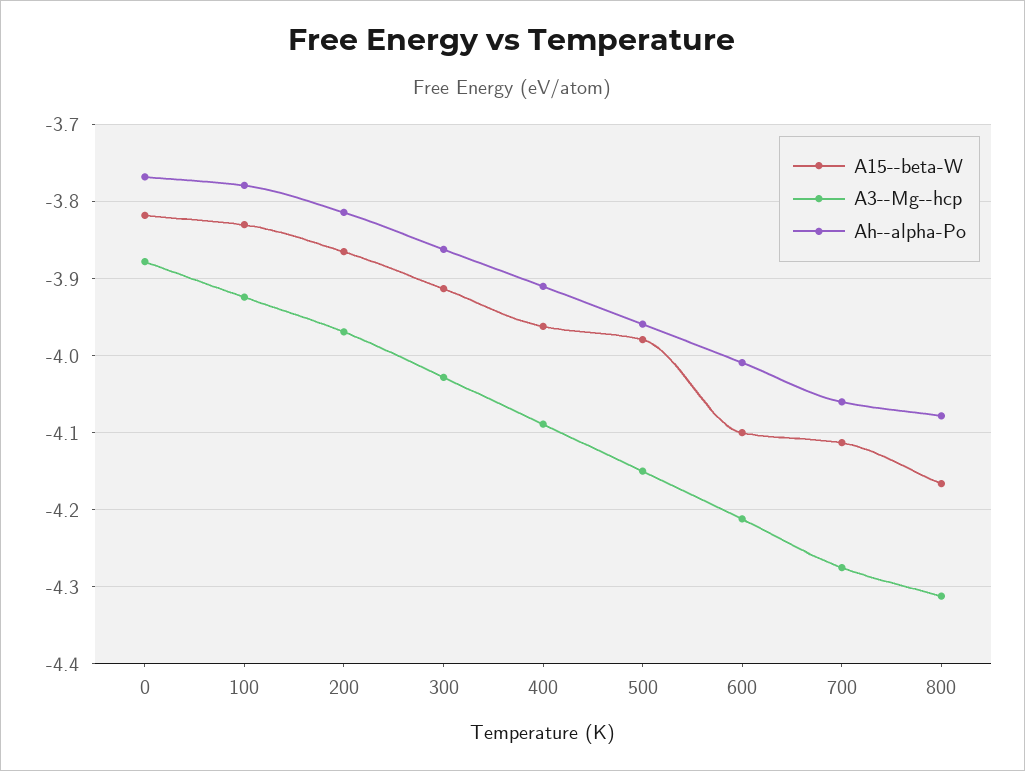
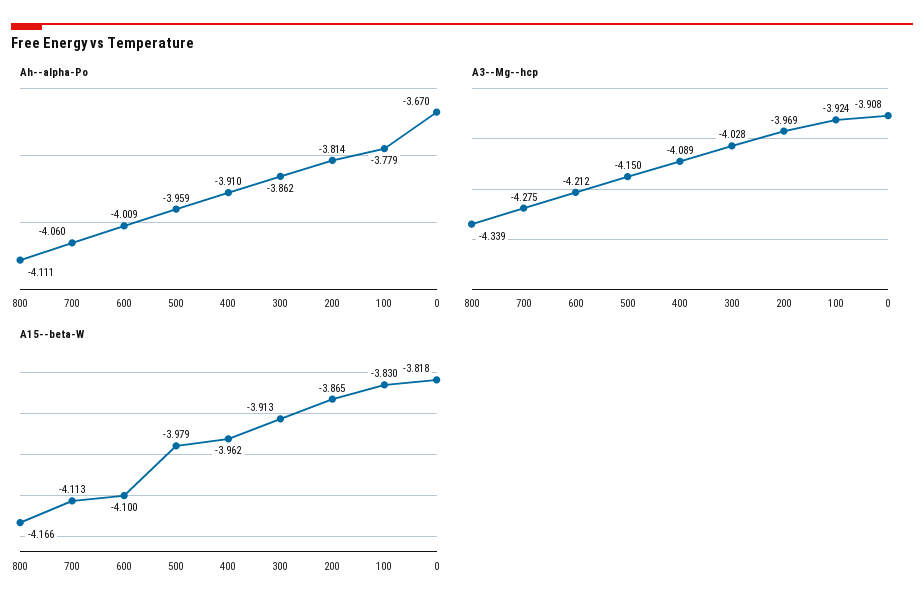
  {
    "A15--beta-W": {
      "0": -3.818,
      "100": -3.83,
      "200": -3.865,
      "300": -3.913,
      "400": -3.962,
      "500": -3.979,
      "600": -4.1,
      "700": -4.113,
      "800": -4.166
    },
    "A3--Mg--hcp": {
-     "0": -3.88,
+     "0": -3.908,
      "100": -3.924,
      "200": -3.969,
      "300": -4.028,
      "400": -4.089,
      "500": -4.15,
      "600": -4.212,
      "700": -4.275,
-     "800": -4.31
+     "800": -4.339
    },
    "Ah--alpha-Po": {
-     "0": -3.77,
+     "0": -3.67,
      "100": -3.779,
      "200": -3.814,
      "300": -3.862,
      "400": -3.91,
      "500": -3.959,
      "600": -4.009,
      "700": -4.06,
-     "800": -4.08
+     "800": -4.111
    }
  }

